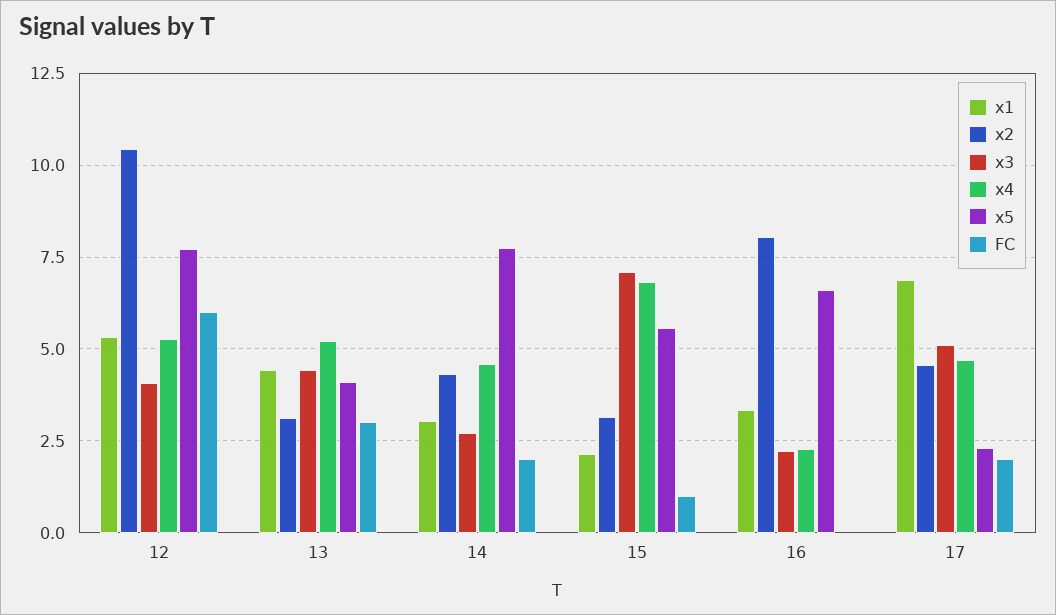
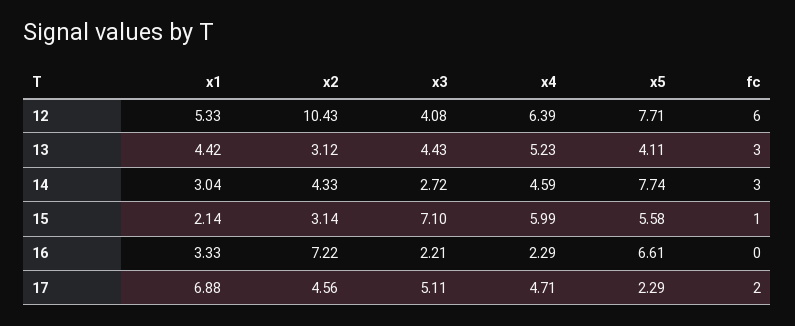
  {
    "x1": {
      "12": 5.33,
      "13": 4.42,
      "14": 3.04,
      "15": 2.14,
      "16": 3.33,
      "17": 6.88
    },
    "x2": {
      "12": 10.43,
      "13": 3.12,
      "14": 4.33,
      "15": 3.14,
-     "16": 8,
+     "16": 7.22,
      "17": 4.56
    },
    "x3": {
      "12": 4.08,
      "13": 4.43,
      "14": 2.72,
      "15": 7.1,
      "16": 2.21,
      "17": 5.11
    },
    "x4": {
-     "12": 5.25,
+     "12": 6.39,
      "13": 5.23,
      "14": 4.59,
-     "15": 6.75,
+     "15": 5.99,
      "16": 2.29,
      "17": 4.71
    },
    "x5": {
      "12": 7.71,
      "13": 4.11,
      "14": 7.74,
      "15": 5.58,
      "16": 6.61,
      "17": 2.29
    },
    "FC": {
      "12": 6,
      "13": 3,
-     "14": 2,
+     "14": 3,
      "15": 1,
      "16": 0,
      "17": 2
    }
  }

